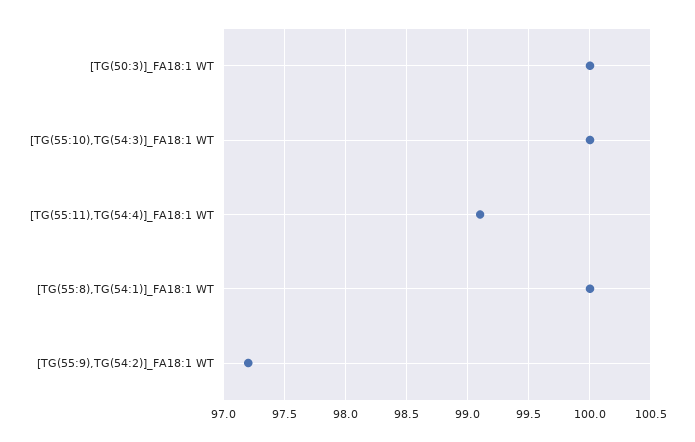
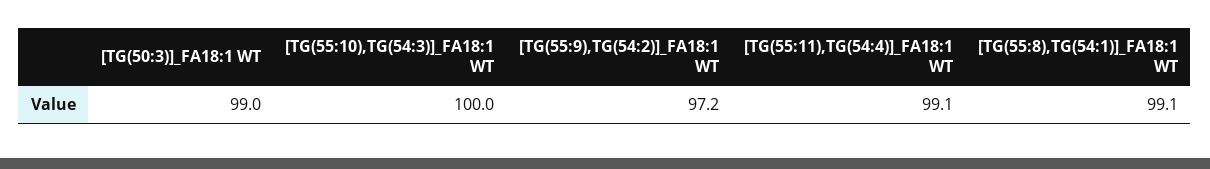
  {
-   "[TG(50:3)]_FA18:1 WT": 100,
+   "[TG(50:3)]_FA18:1 WT": 99,
    "[TG(55:10),TG(54:3)]_FA18:1 WT": 100,
    "[TG(55:11),TG(54:4)]_FA18:1 WT": 99.1,
-   "[TG(55:8),TG(54:1)]_FA18:1 WT": 100,
+   "[TG(55:8),TG(54:1)]_FA18:1 WT": 99.1,
    "[TG(55:9),TG(54:2)]_FA18:1 WT": 97.2
  }

